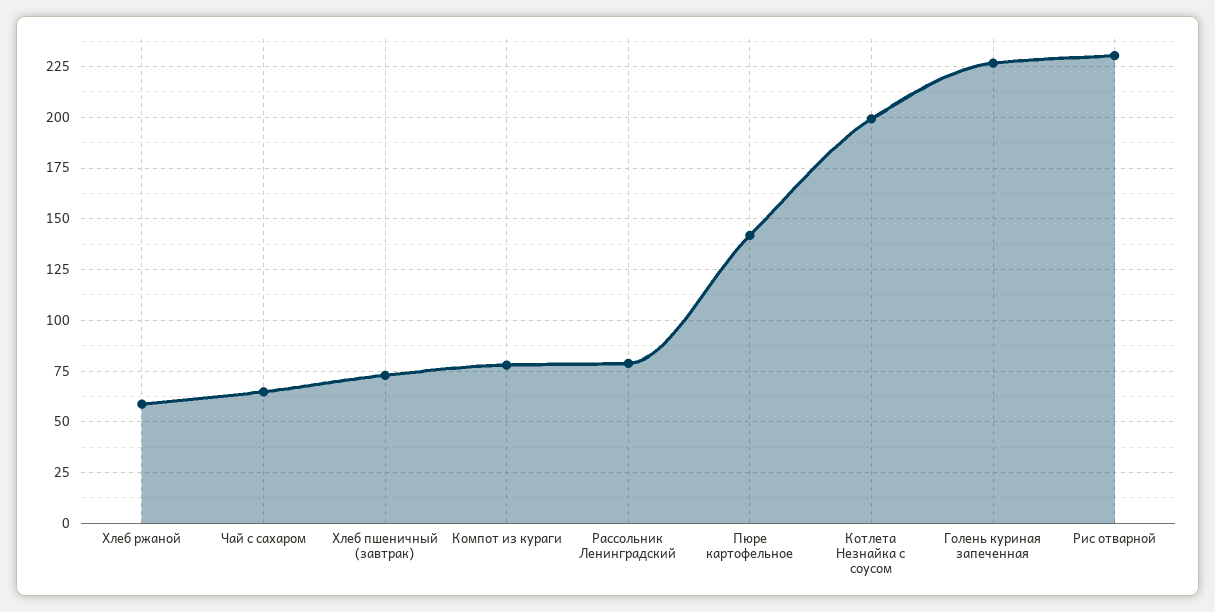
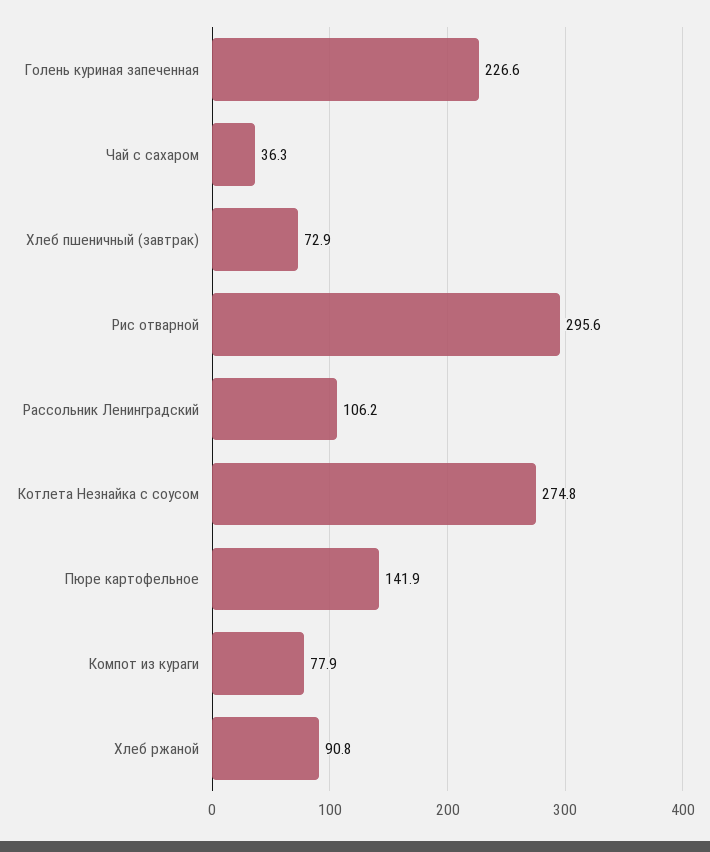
  {
-   "Хлеб ржаной": 60,
+   "Хлеб ржаной": 90.8,
-   "Чай с сахаром": 65,
+   "Чай с сахаром": 36.3,
    "Хлеб пшеничный (завтрак)": 72.9,
    "Компот из кураги": 77.9,
-   "Рассольник Ленинградский": 80,
+   "Рассольник Ленинградский": 106.2,
    "Пюре картофельное": 141.9,
-   "Котлета Незнайка с соусом": 200,
+   "Котлета Незнайка с соусом": 274.8,
    "Голень куриная запеченная": 226.6,
-   "Рис отварной": 230
+   "Рис отварной": 295.6
  }

